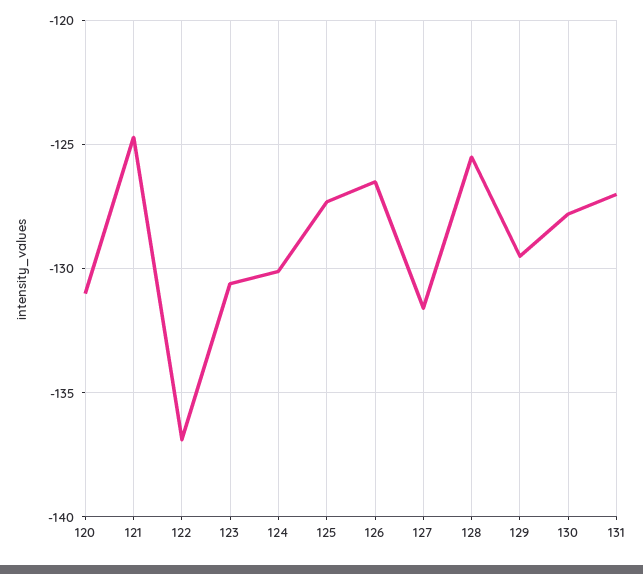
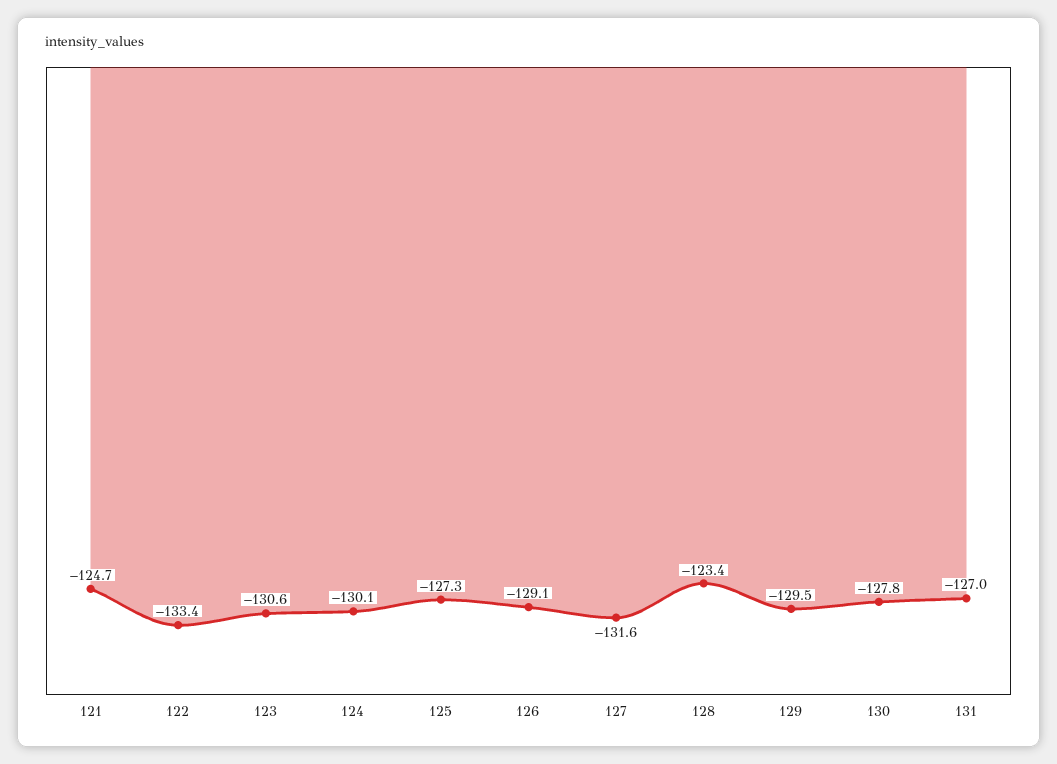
  {
-   "120": -131,
    "121": -124.7,
-   "122": -137,
+   "122": -133.4,
    "123": -130.6,
    "124": -130.1,
    "125": -127.3,
-   "126": -126.5,
+   "126": -129.1,
    "127": -131.6,
-   "128": -125.5,
+   "128": -123.4,
    "129": -129.5,
    "130": -127.8,
    "131": -127
  }

